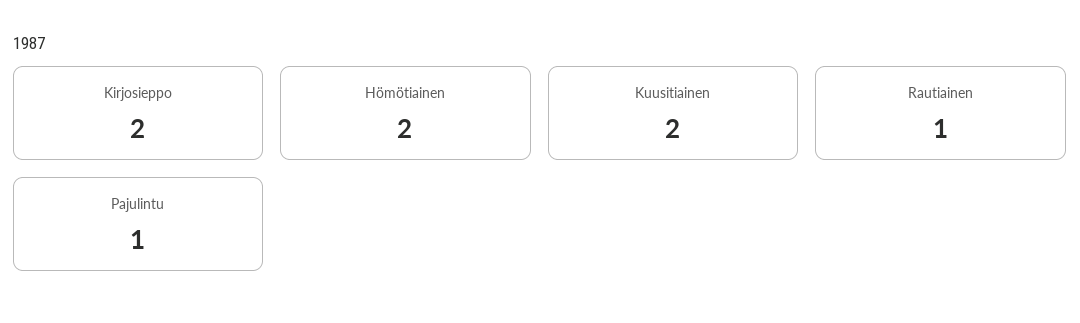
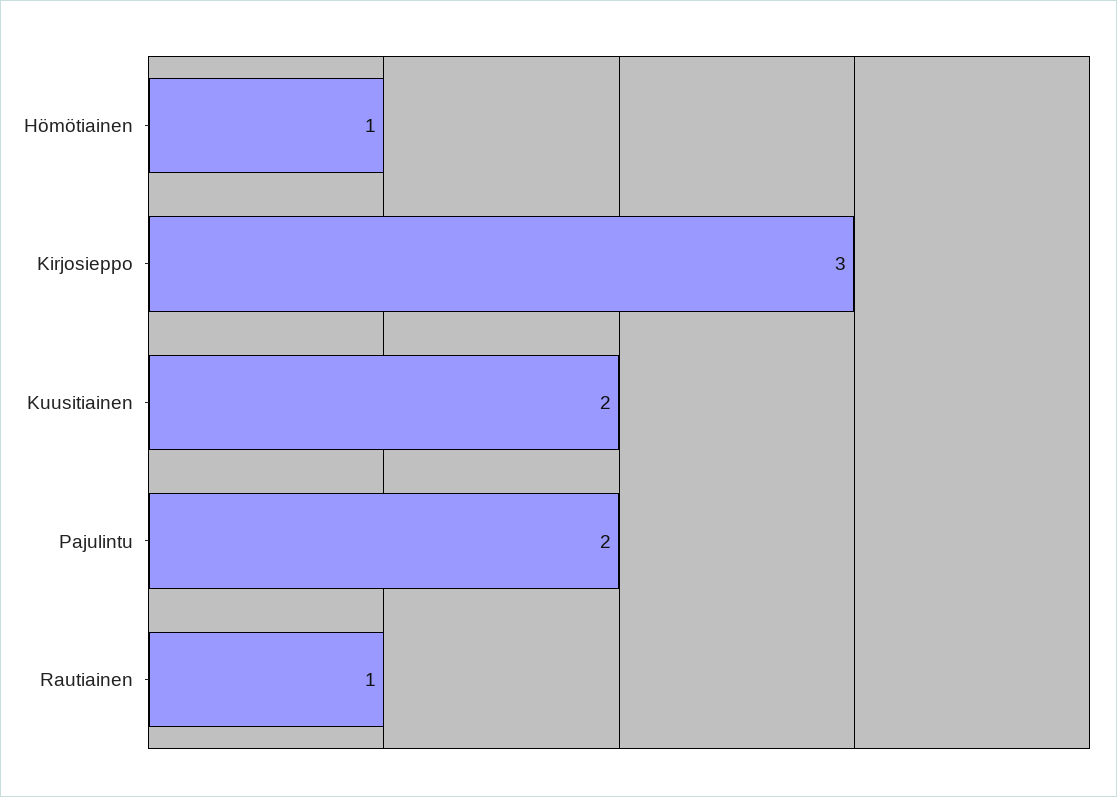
  {
-   "Kirjosieppo": 2,
+   "Kirjosieppo": 3,
-   "Hömötiainen": 2,
+   "Hömötiainen": 1,
    "Kuusitiainen": 2,
    "Rautiainen": 1,
-   "Pajulintu": 1
+   "Pajulintu": 2
  }

